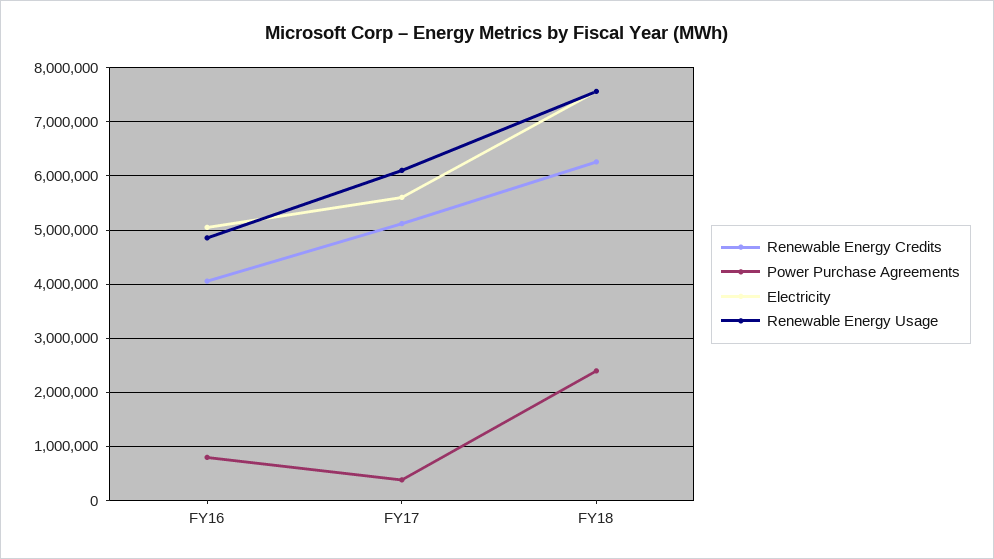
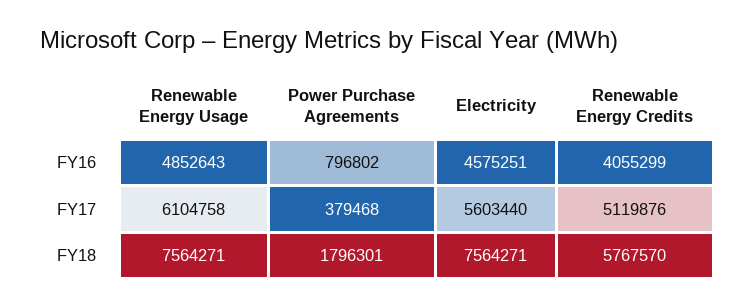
  {
    "Renewable Energy Credits": {
      "FY16": 4055299,
      "FY17": 5119876,
-     "FY18": 6200000
+     "FY18": 5767570
    },
    "Power Purchase Agreements": {
      "FY16": 796802,
      "FY17": 379468,
-     "FY18": 2400000
+     "FY18": 1796301
    },
    "Electricity": {
-     "FY16": 5000000,
+     "FY16": 4575251,
      "FY17": 5603440,
      "FY18": 7564271
    },
    "Renewable Energy Usage": {
      "FY16": 4852643,
      "FY17": 6104758,
      "FY18": 7564271
    }
  }

